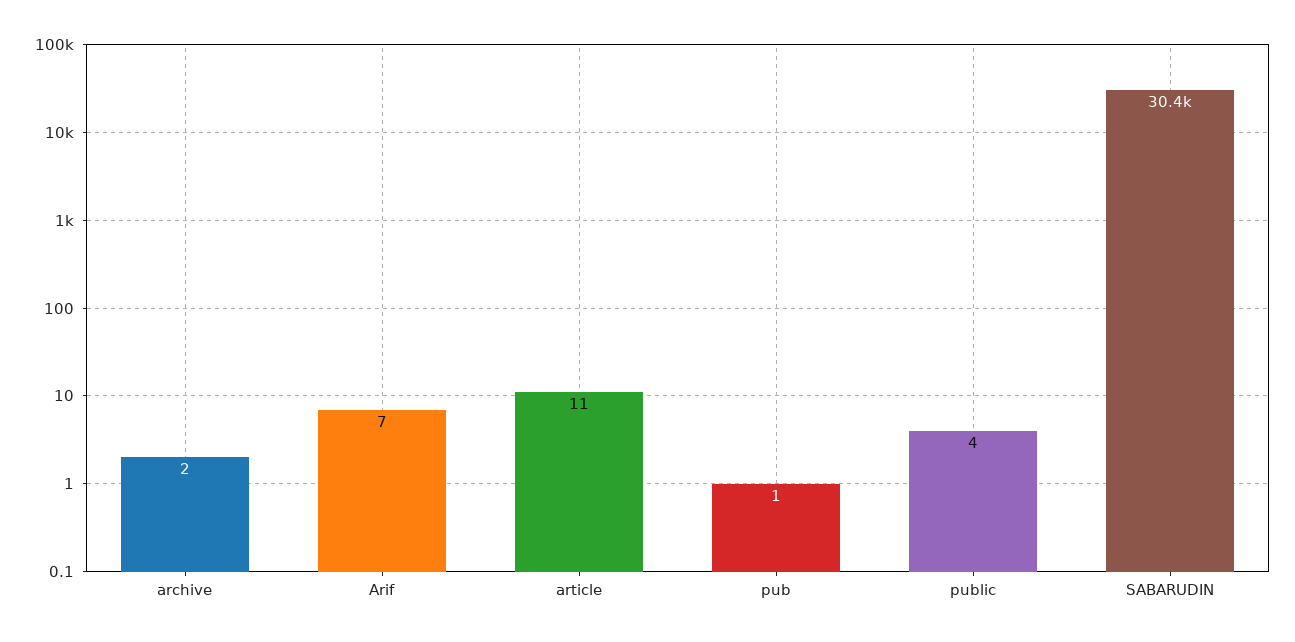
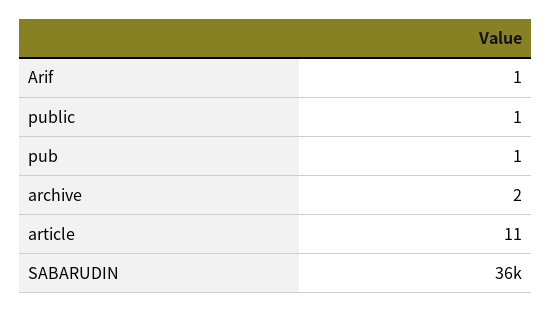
  {
    "archive": 2,
-   "Arif": 7,
+   "Arif": 1,
    "article": 11,
    "pub": 1,
-   "public": 4,
+   "public": 1,
-   "SABARUDIN": 30400
+   "SABARUDIN": 36000
  }

